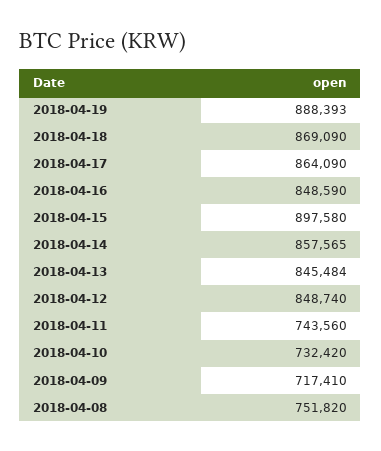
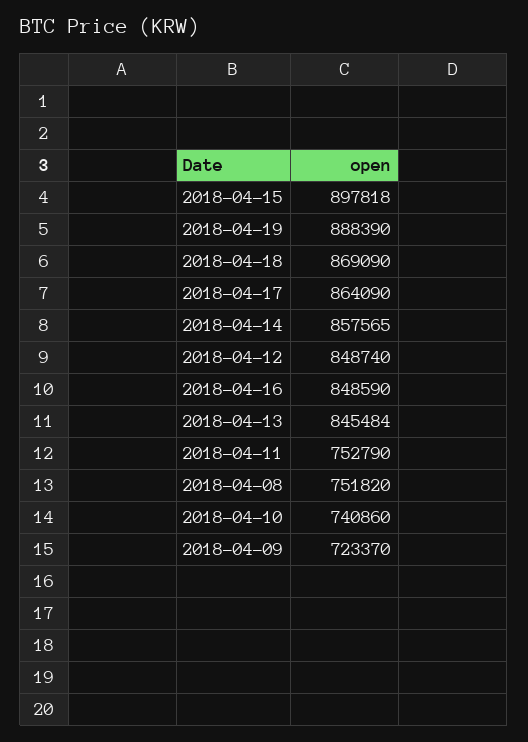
  {
-   "2018-04-19": 888393,
+   "2018-04-19": 888390,
    "2018-04-18": 869090,
    "2018-04-17": 864090,
    "2018-04-16": 848590,
-   "2018-04-15": 897580,
+   "2018-04-15": 897818,
    "2018-04-14": 857565,
    "2018-04-13": 845484,
    "2018-04-12": 848740,
-   "2018-04-11": 743560,
+   "2018-04-11": 752790,
-   "2018-04-10": 732420,
+   "2018-04-10": 740860,
-   "2018-04-09": 717410,
+   "2018-04-09": 723370,
    "2018-04-08": 751820
  }

